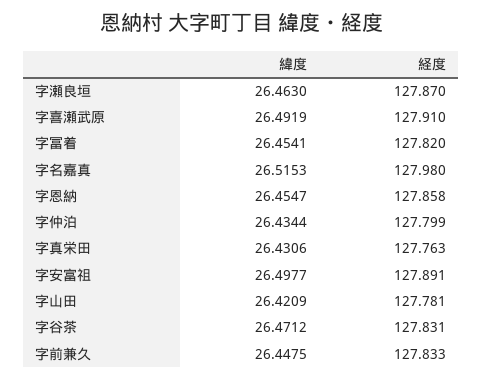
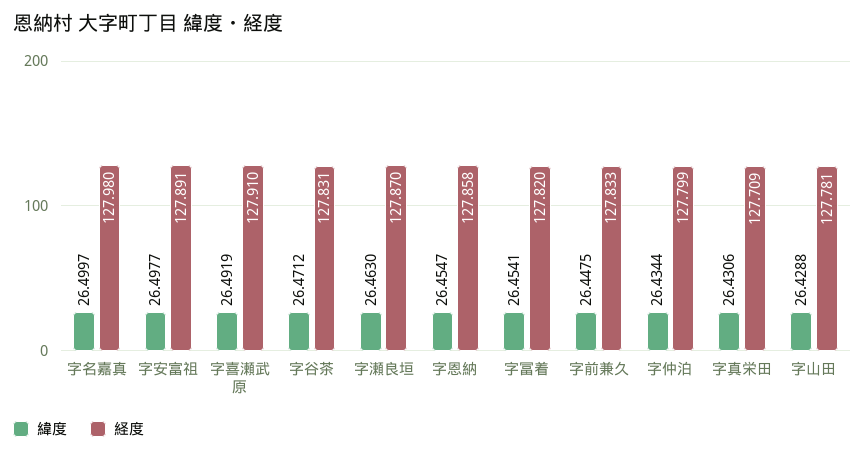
  {
    "緯度": {
      "字瀬良垣": 26.463,
      "字喜瀬武原": 26.4919,
      "字冨着": 26.4541,
-     "字名嘉真": 26.5153,
+     "字名嘉真": 26.4997,
      "字恩納": 26.4547,
      "字仲泊": 26.4344,
      "字真栄田": 26.4306,
      "字安富祖": 26.4977,
-     "字山田": 26.4209,
+     "字山田": 26.4288,
      "字谷茶": 26.4712,
      "字前兼久": 26.4475
    },
    "経度": {
      "字瀬良垣": 127.87,
      "字喜瀬武原": 127.91,
      "字冨着": 127.82,
      "字名嘉真": 127.98,
      "字恩納": 127.858,
      "字仲泊": 127.799,
-     "字真栄田": 127.763,
+     "字真栄田": 127.709,
      "字安富祖": 127.891,
      "字山田": 127.781,
      "字谷茶": 127.831,
      "字前兼久": 127.833
    }
  }

